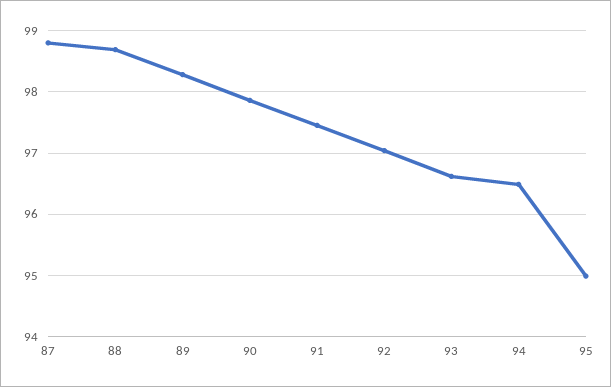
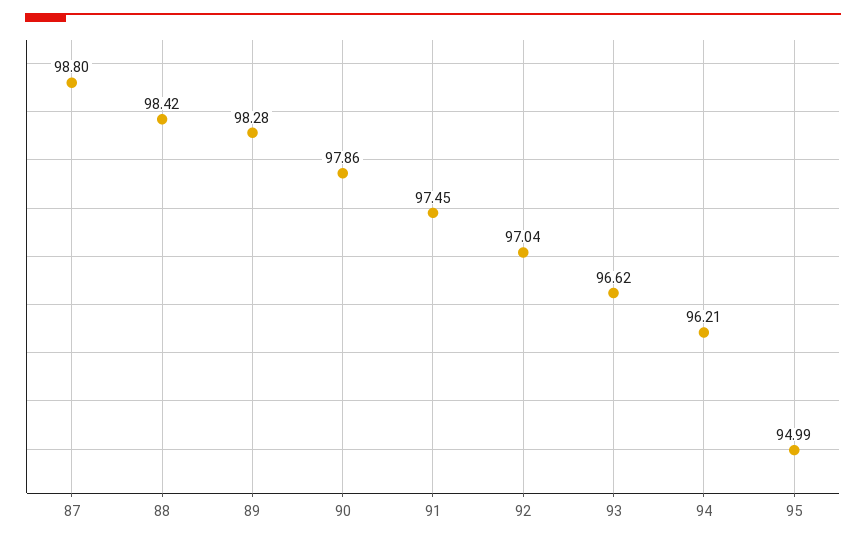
  {
    "87": 98.8,
-   "88": 98.7,
+   "88": 98.42,
    "89": 98.28,
    "90": 97.86,
    "91": 97.45,
    "92": 97.04,
    "93": 96.62,
-   "94": 96.5,
+   "94": 96.21,
    "95": 94.99
  }

